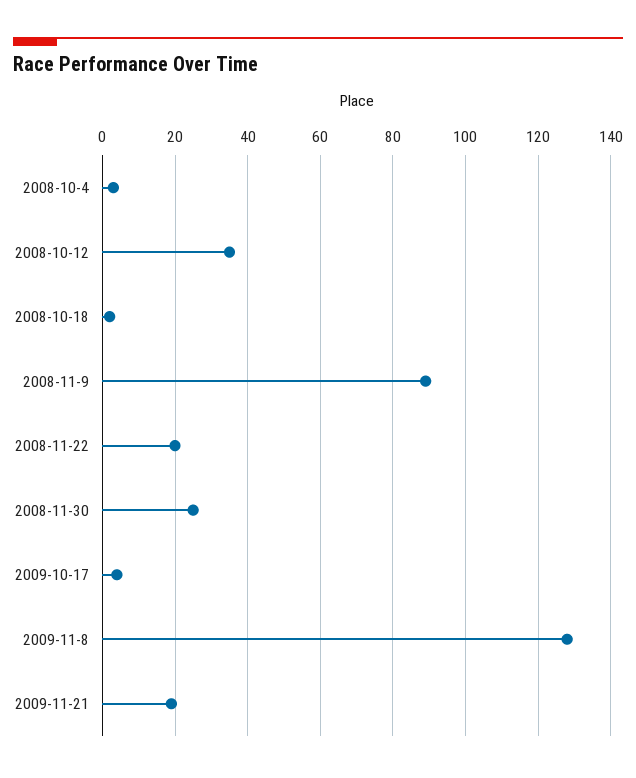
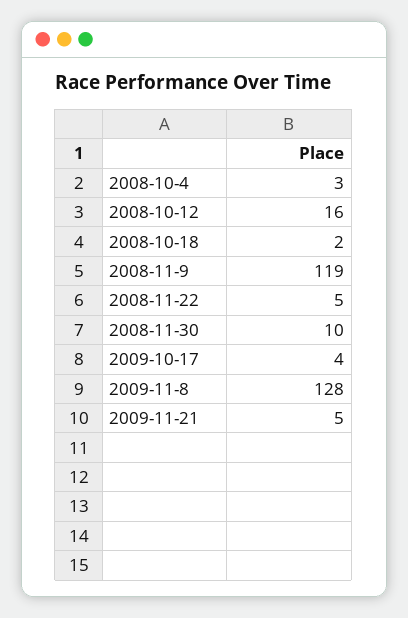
  {
    "2008-10-4": 3,
-   "2008-10-12": 35,
+   "2008-10-12": 16,
    "2008-10-18": 2,
-   "2008-11-9": 90,
+   "2008-11-9": 119,
-   "2008-11-22": 20,
+   "2008-11-22": 5,
-   "2008-11-30": 25,
+   "2008-11-30": 10,
    "2009-10-17": 4,
    "2009-11-8": 128,
-   "2009-11-21": 20
+   "2009-11-21": 5
  }

